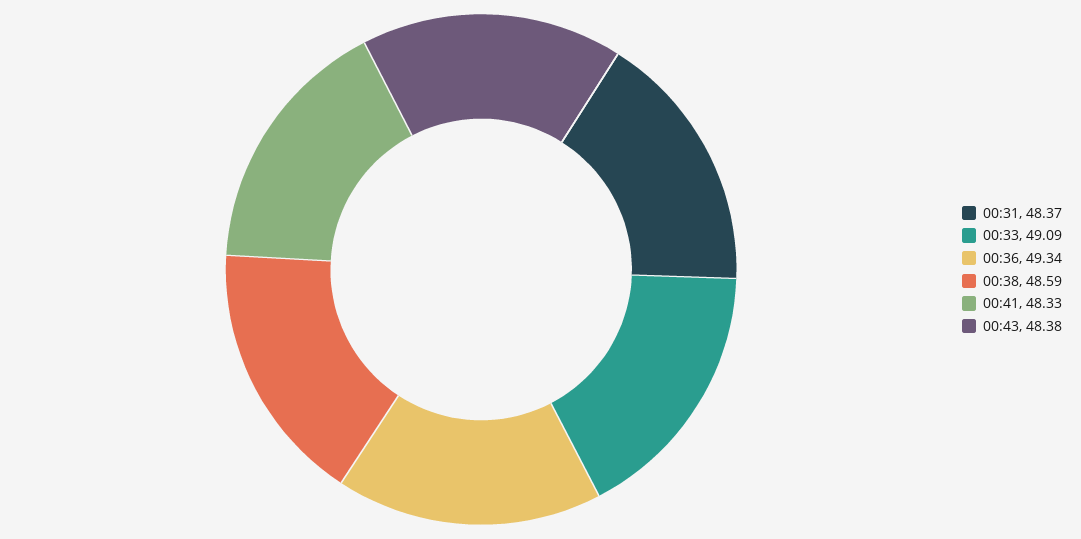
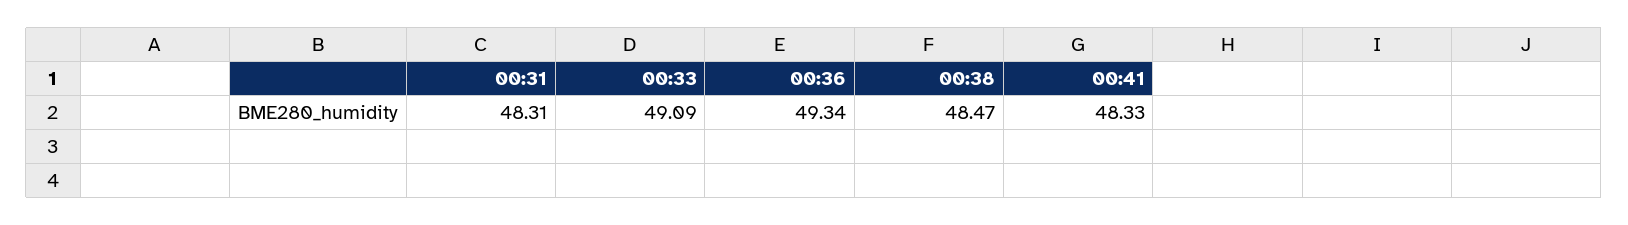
  {
-   "00:31": 48.37,
+   "00:31": 48.31,
    "00:33": 49.09,
    "00:36": 49.34,
-   "00:38": 48.59,
+   "00:38": 48.47,
-   "00:41": 48.33,
+   "00:41": 48.33
-   "00:43": 48.38
  }

